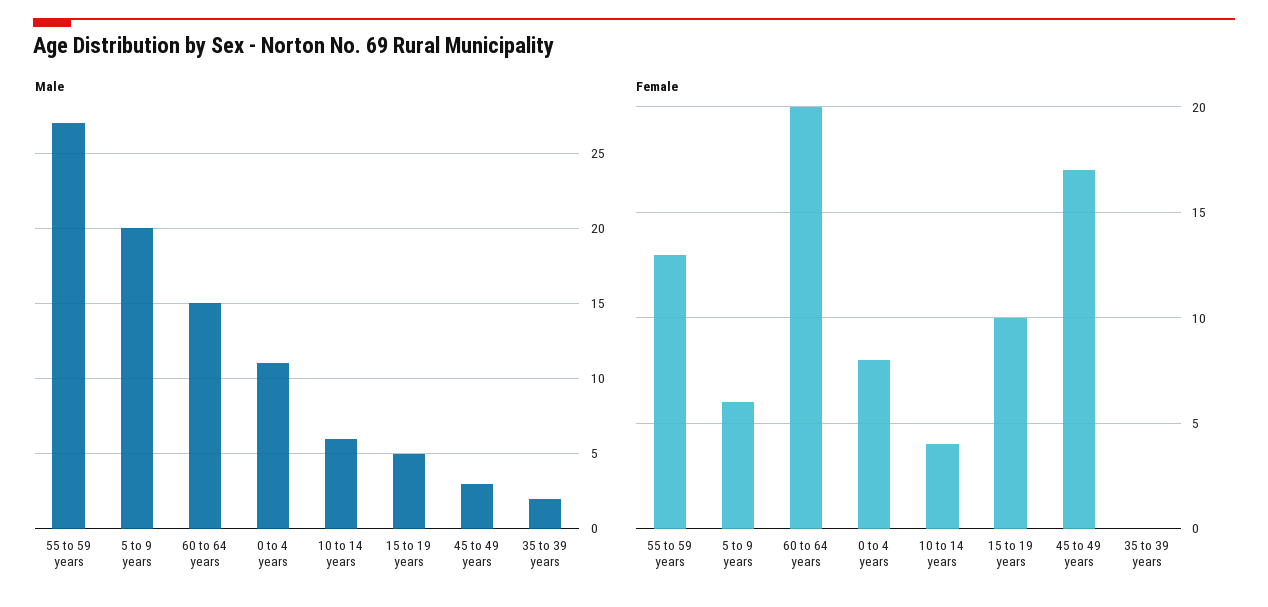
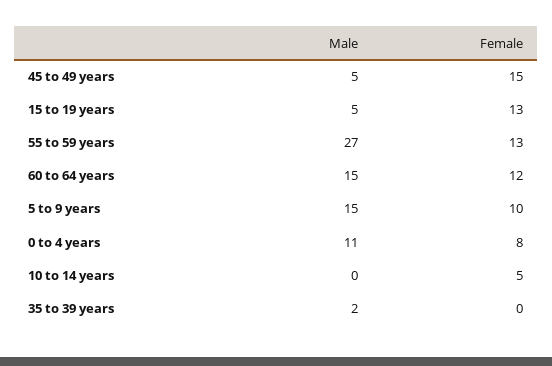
  {
    "Male": {
      "55 to 59 years": 27,
-     "5 to 9 years": 20,
+     "5 to 9 years": 15,
      "60 to 64 years": 15,
      "0 to 4 years": 11,
-     "10 to 14 years": 6,
+     "10 to 14 years": 0,
      "15 to 19 years": 5,
-     "45 to 49 years": 3,
+     "45 to 49 years": 5,
      "35 to 39 years": 2
    },
    "Female": {
      "55 to 59 years": 13,
-     "5 to 9 years": 6,
+     "5 to 9 years": 10,
-     "60 to 64 years": 20,
+     "60 to 64 years": 12,
      "0 to 4 years": 8,
-     "10 to 14 years": 4,
+     "10 to 14 years": 5,
-     "15 to 19 years": 10,
+     "15 to 19 years": 13,
-     "45 to 49 years": 17,
+     "45 to 49 years": 15,
      "35 to 39 years": 0
    }
  }

